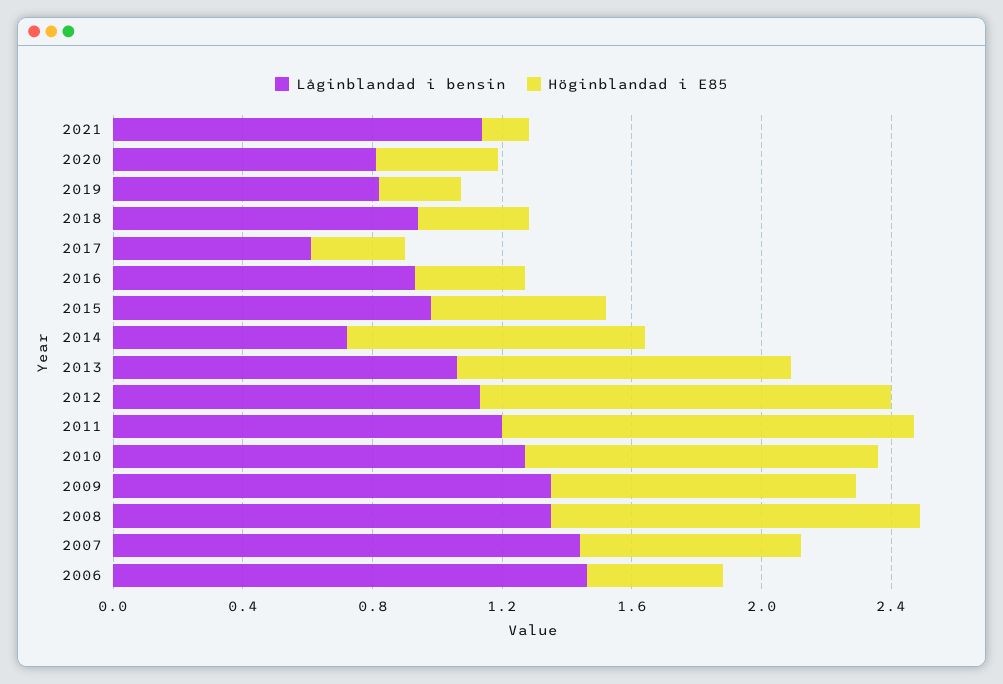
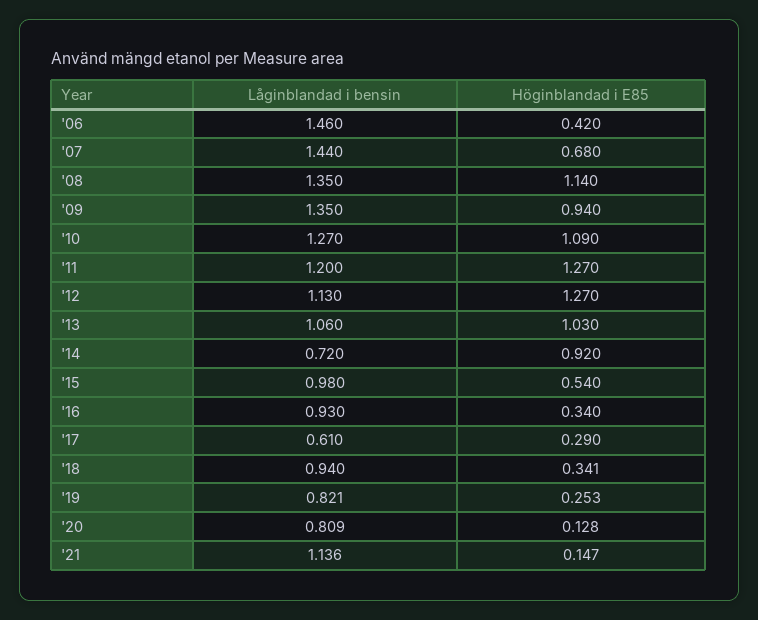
  {
    "Låginblandad i bensin": {
      "2021": 1.136,
      "2020": 0.809,
      "2019": 0.821,
      "2018": 0.94,
      "2017": 0.61,
      "2016": 0.93,
      "2015": 0.98,
      "2014": 0.72,
      "2013": 1.06,
      "2012": 1.13,
      "2011": 1.2,
      "2010": 1.27,
      "2009": 1.35,
      "2008": 1.35,
      "2007": 1.44,
      "2006": 1.46
    },
    "Höginblandad i E85": {
      "2021": 0.147,
-     "2020": 0.4,
+     "2020": 0.128,
      "2019": 0.253,
      "2018": 0.341,
      "2017": 0.29,
      "2016": 0.34,
      "2015": 0.54,
      "2014": 0.92,
      "2013": 1.03,
      "2012": 1.27,
      "2011": 1.27,
      "2010": 1.09,
      "2009": 0.94,
      "2008": 1.14,
      "2007": 0.68,
      "2006": 0.42
    }
  }

